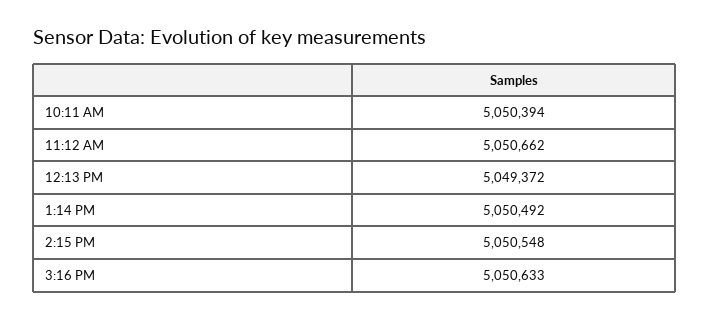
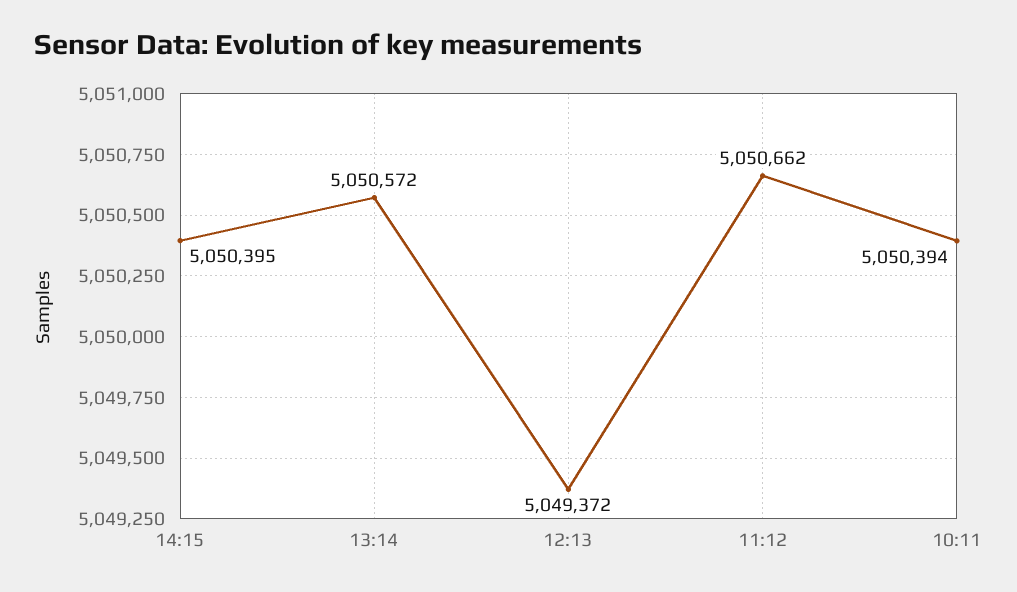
  {
    "10:11 AM": 5050394,
    "11:12 AM": 5050662,
    "12:13 PM": 5049372,
-   "1:14 PM": 5050492,
+   "1:14 PM": 5050572,
-   "2:15 PM": 5050548,
+   "2:15 PM": 5050395
-   "3:16 PM": 5050633
  }

